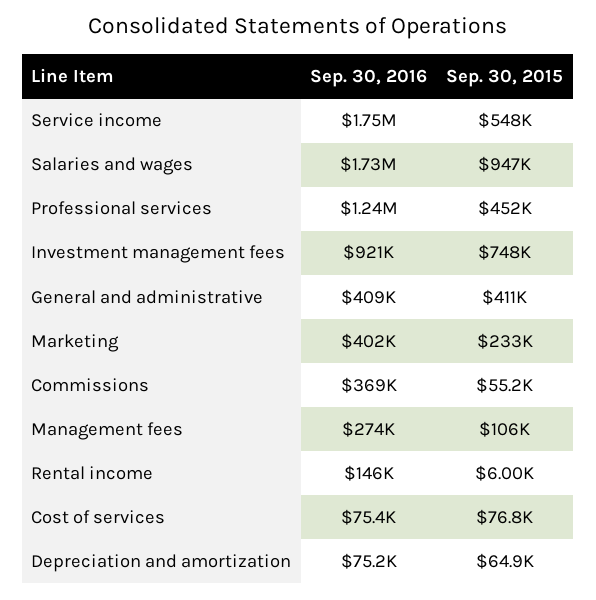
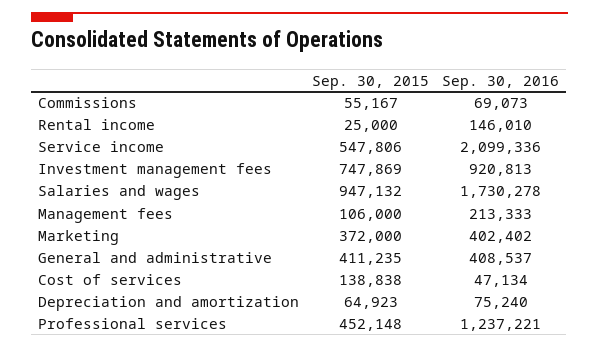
  {
    "Sep. 30, 2016": {
-     "Service income": 1750000,
+     "Service income": 2099336,
      "Salaries and wages": 1730278,
      "Professional services": 1237221,
      "Investment management fees": 920813,
      "General and administrative": 408537,
      "Marketing": 402402,
-     "Commissions": 369000,
+     "Commissions": 69073,
-     "Management fees": 274000,
+     "Management fees": 213333,
      "Rental income": 146010,
-     "Cost of services": 75400,
+     "Cost of services": 47134,
      "Depreciation and amortization": 75240
    },
    "Sep. 30, 2015": {
      "Service income": 547806,
      "Salaries and wages": 947132,
      "Professional services": 452148,
      "Investment management fees": 747869,
      "General and administrative": 411235,
-     "Marketing": 233000,
+     "Marketing": 372000,
      "Commissions": 55167,
      "Management fees": 106000,
-     "Rental income": 6000,
+     "Rental income": 25000,
-     "Cost of services": 76800,
+     "Cost of services": 138838,
      "Depreciation and amortization": 64923
    }
  }

